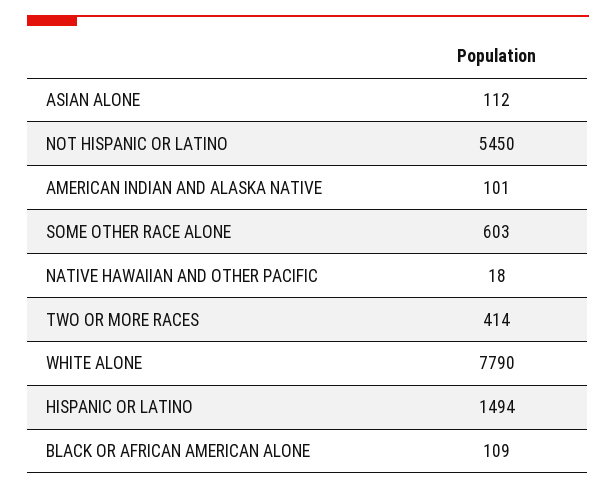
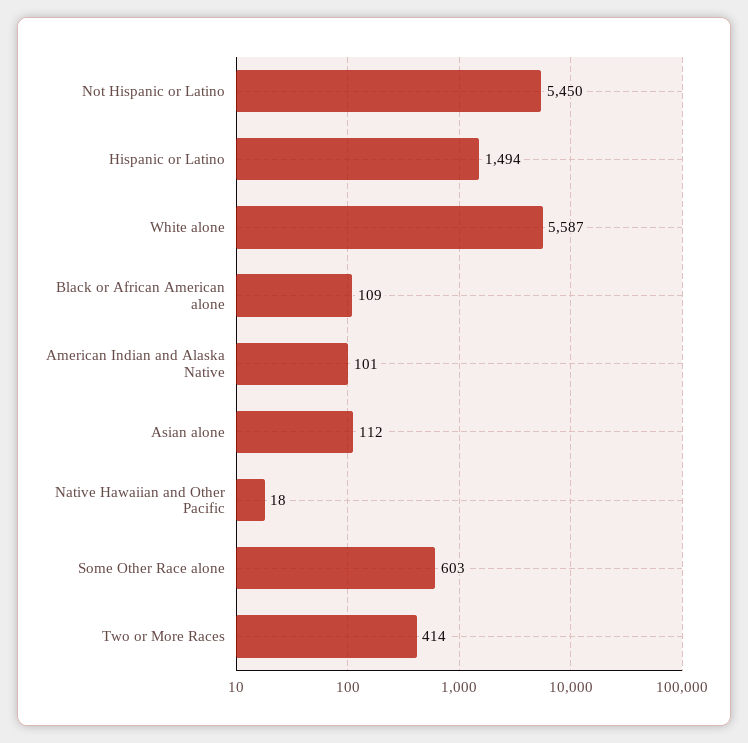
  {
    "ASIAN ALONE": 112,
    "NOT HISPANIC OR LATINO": 5450,
    "AMERICAN INDIAN AND ALASKA NATIVE": 101,
    "SOME OTHER RACE ALONE": 603,
    "NATIVE HAWAIIAN AND OTHER PACIFIC": 18,
    "TWO OR MORE RACES": 414,
-   "WHITE ALONE": 7790,
+   "WHITE ALONE": 5587,
    "HISPANIC OR LATINO": 1494,
    "BLACK OR AFRICAN AMERICAN ALONE": 109
  }

